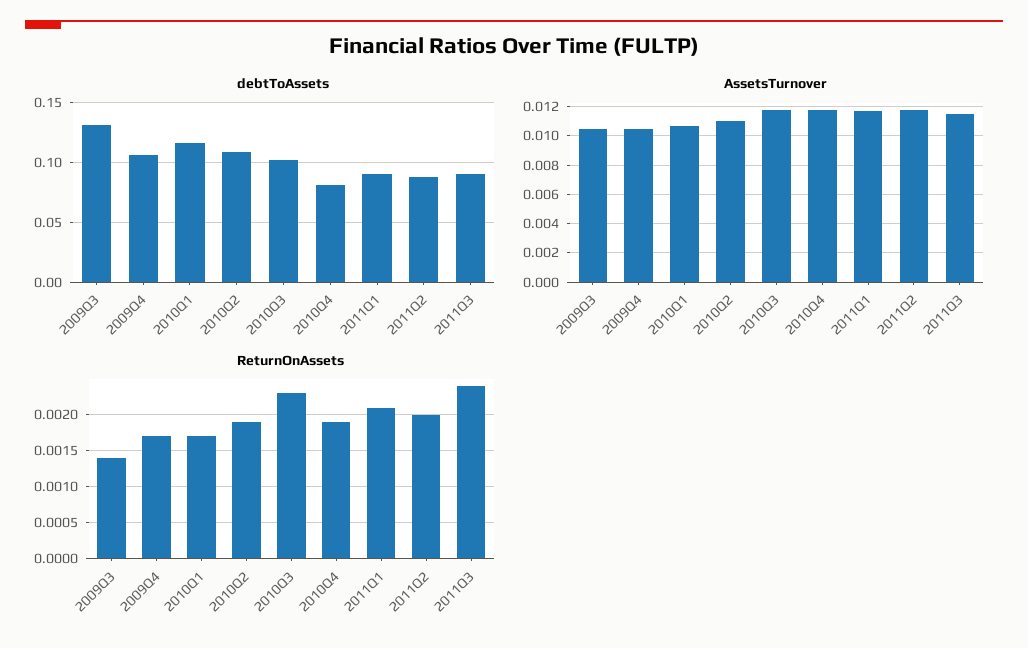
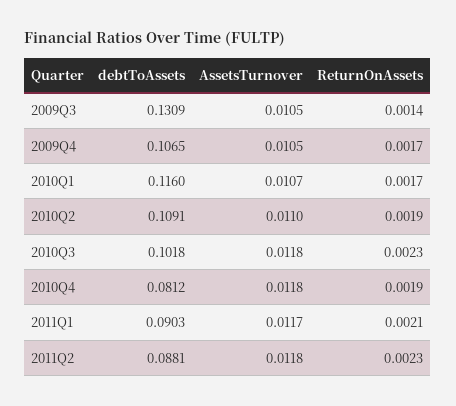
  {
    "debtToAssets": {
      "2009Q3": 0.1309,
      "2009Q4": 0.1065,
      "2010Q1": 0.116,
      "2010Q2": 0.1091,
      "2010Q3": 0.1018,
      "2010Q4": 0.0812,
      "2011Q1": 0.0903,
-     "2011Q2": 0.0881,
+     "2011Q2": 0.0881
-     "2011Q3": 0.09
    },
    "AssetsTurnover": {
      "2009Q3": 0.0105,
      "2009Q4": 0.0105,
      "2010Q1": 0.0107,
      "2010Q2": 0.011,
      "2010Q3": 0.0118,
      "2010Q4": 0.0118,
      "2011Q1": 0.0117,
-     "2011Q2": 0.0118,
+     "2011Q2": 0.0118
-     "2011Q3": 0.0115
    },
    "ReturnOnAssets": {
      "2009Q3": 0.0014,
      "2009Q4": 0.0017,
      "2010Q1": 0.0017,
      "2010Q2": 0.0019,
      "2010Q3": 0.0023,
      "2010Q4": 0.0019,
      "2011Q1": 0.0021,
-     "2011Q2": 0.002,
+     "2011Q2": 0.0023
-     "2011Q3": 0.0024
    }
  }

